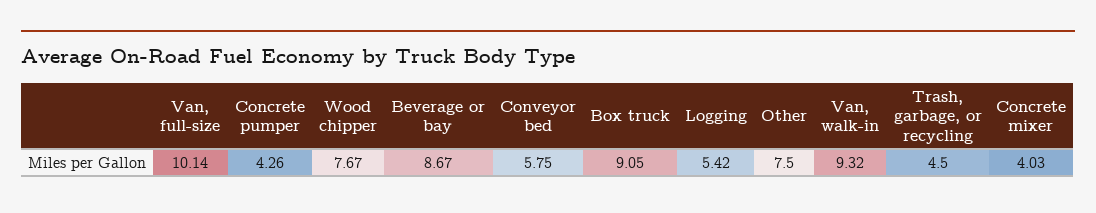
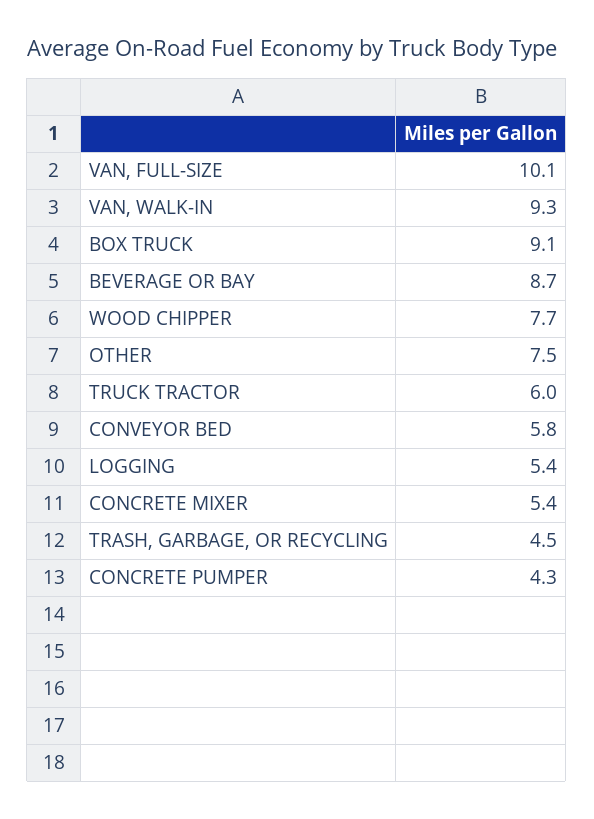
  {
    "Van, full-size": 10.14,
    "Concrete pumper": 4.26,
    "Wood chipper": 7.67,
    "Beverage or bay": 8.67,
    "Conveyor bed": 5.75,
    "Box truck": 9.05,
    "Logging": 5.42,
    "Other": 7.5,
    "Van, walk-in": 9.32,
    "Trash, garbage, or recycling": 4.5,
-   "Concrete mixer": 4.03
+   "Concrete mixer": 5.4,
+   "TRUCK TRACTOR": 6
  }

